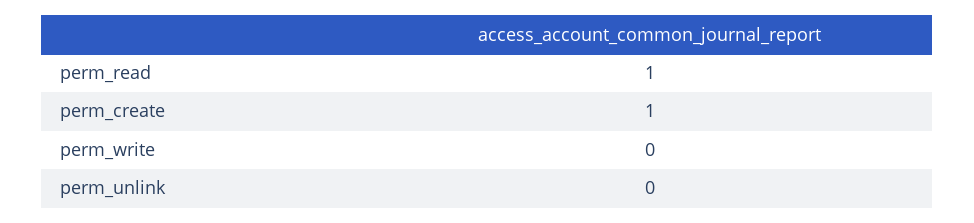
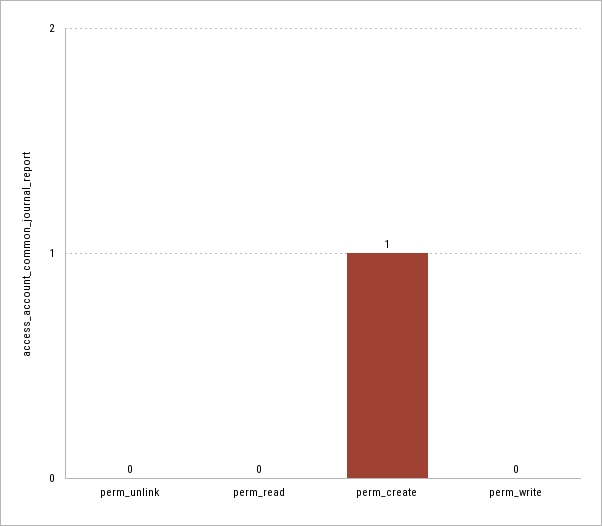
  {
-   "perm_read": 1,
+   "perm_read": 0,
    "perm_create": 1,
    "perm_write": 0,
    "perm_unlink": 0
  }

